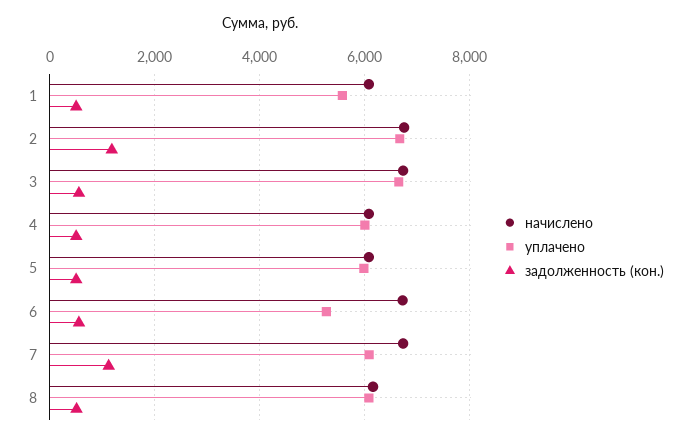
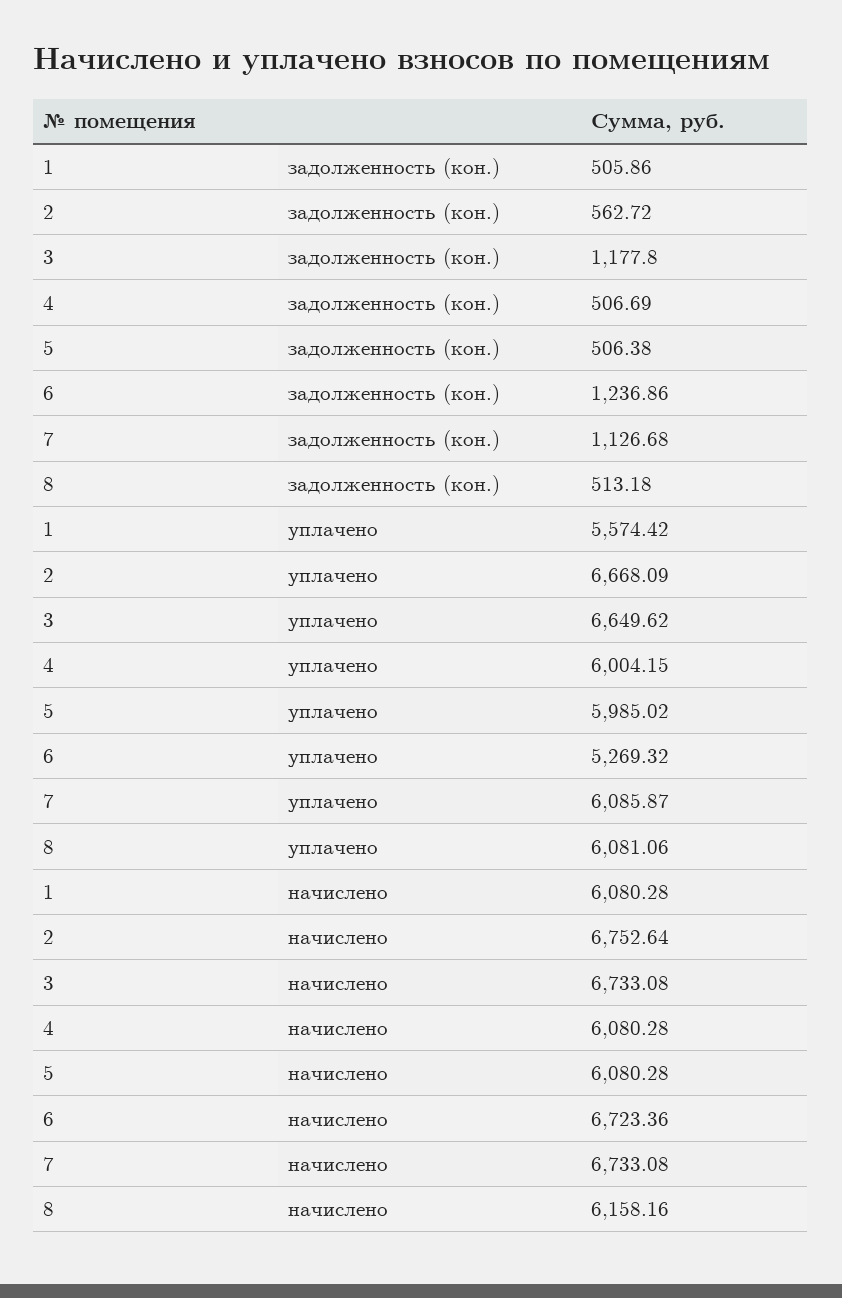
  {
    "начислено": {
      "1": 6080.28,
      "2": 6752.64,
      "3": 6733.08,
      "4": 6080.28,
      "5": 6080.28,
      "6": 6723.36,
      "7": 6733.08,
      "8": 6158.16
    },
    "уплачено": {
      "1": 5574.42,
      "2": 6668.09,
      "3": 6649.62,
      "4": 6004.15,
      "5": 5985.02,
      "6": 5269.32,
      "7": 6085.87,
      "8": 6081.06
    },
    "задолженность (кон.)": {
      "1": 505.86,
-     "2": 1200,
+     "2": 562.72,
-     "3": 600,
+     "3": 1177.8,
      "4": 506.69,
      "5": 506.38,
-     "6": 600,
+     "6": 1236.86,
      "7": 1126.68,
      "8": 513.18
    }
  }

